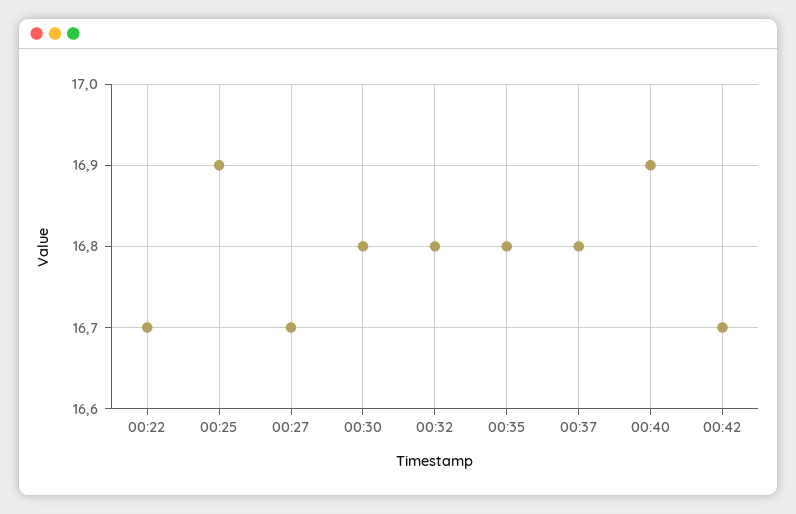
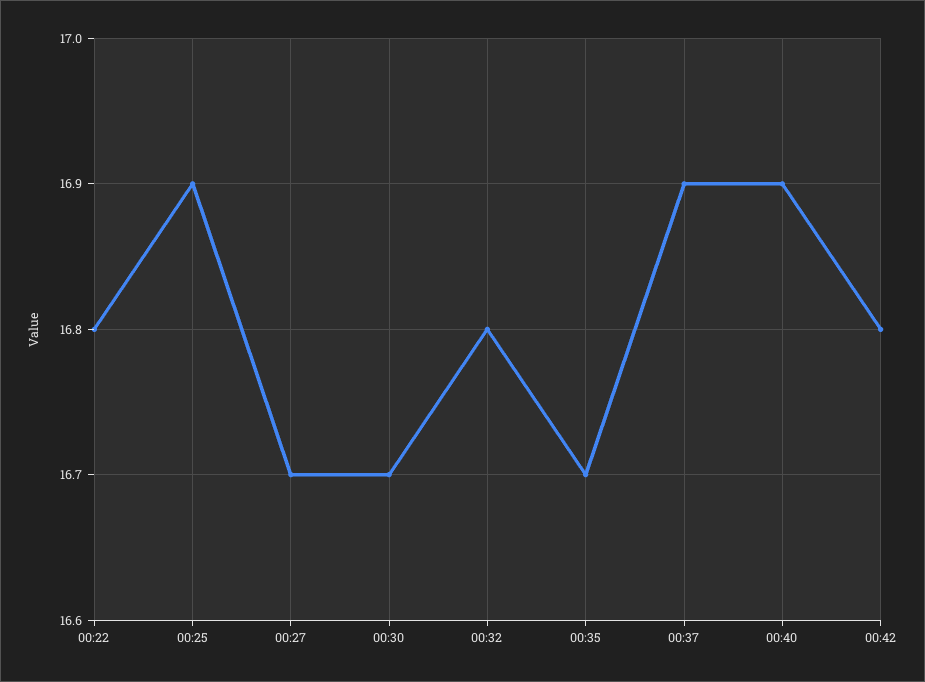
  {
-   "00:22": 16.7,
+   "00:22": 16.8,
    "00:25": 16.9,
    "00:27": 16.7,
-   "00:30": 16.8,
+   "00:30": 16.7,
    "00:32": 16.8,
-   "00:35": 16.8,
+   "00:35": 16.7,
-   "00:37": 16.8,
+   "00:37": 16.9,
    "00:40": 16.9,
-   "00:42": 16.7
+   "00:42": 16.8
  }

